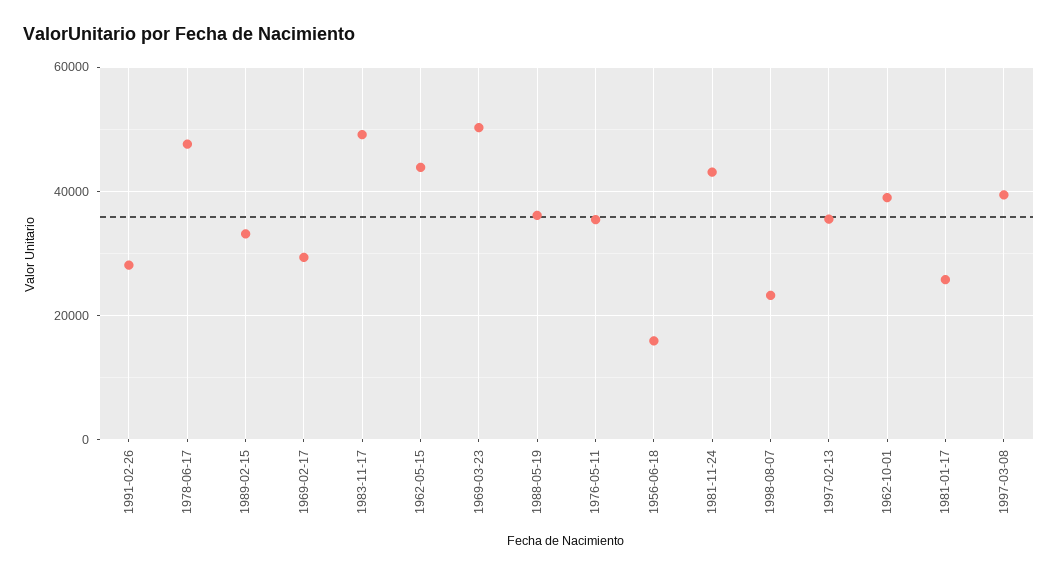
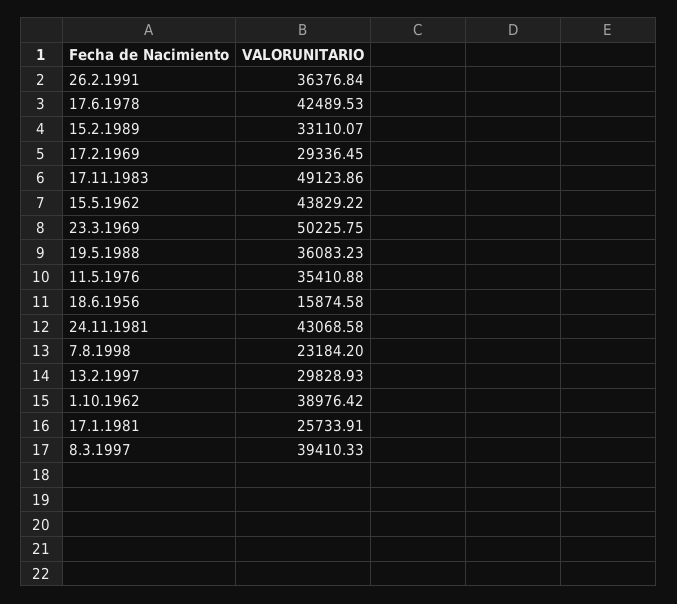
  {
-   "1991-02-26": 28000,
+   "1991-02-26": 36376.84,
-   "1978-06-17": 48000,
+   "1978-06-17": 42489.53,
    "1989-02-15": 33110.07,
    "1969-02-17": 29336.45,
    "1983-11-17": 49123.86,
    "1962-05-15": 43829.22,
    "1969-03-23": 50225.75,
    "1988-05-19": 36083.23,
    "1976-05-11": 35410.88,
    "1956-06-18": 15874.58,
    "1981-11-24": 43068.58,
    "1998-08-07": 23184.2,
-   "1997-02-13": 36000,
+   "1997-02-13": 29828.93,
    "1962-10-01": 38976.42,
    "1981-01-17": 25733.91,
    "1997-03-08": 39410.33
  }

